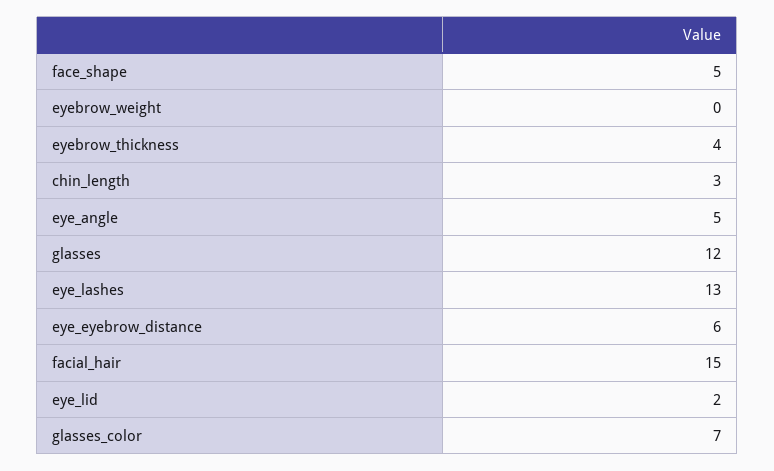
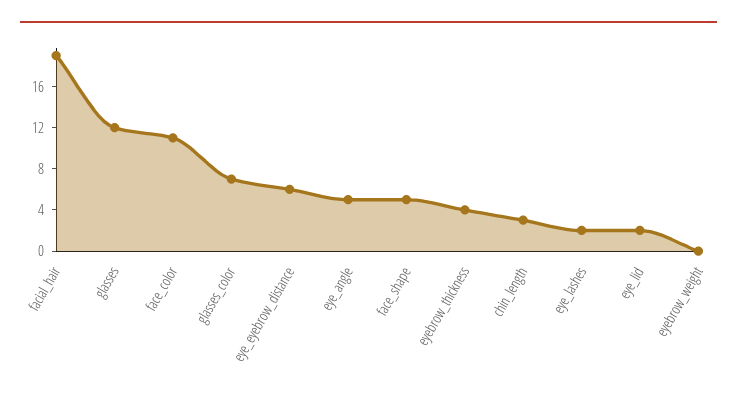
  {
    "face_shape": 5,
    "eyebrow_weight": 0,
    "eyebrow_thickness": 4,
    "chin_length": 3,
    "eye_angle": 5,
    "glasses": 12,
-   "eye_lashes": 13,
+   "eye_lashes": 2,
    "eye_eyebrow_distance": 6,
-   "facial_hair": 15,
+   "facial_hair": 19,
    "eye_lid": 2,
-   "glasses_color": 7
+   "glasses_color": 7,
+   "face_color": 11
  }

